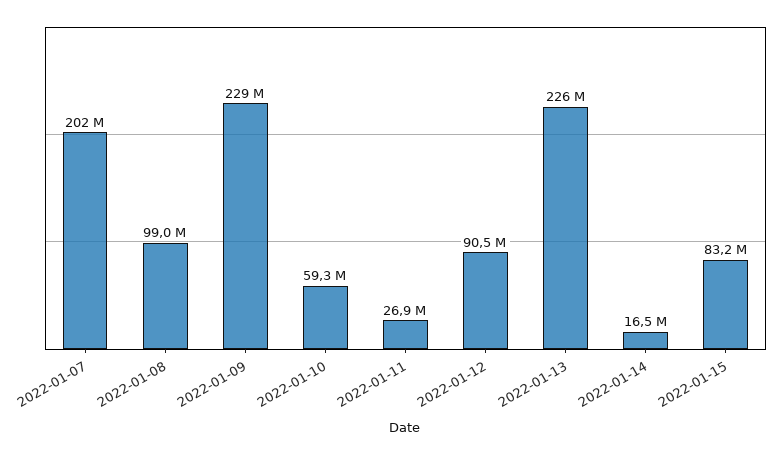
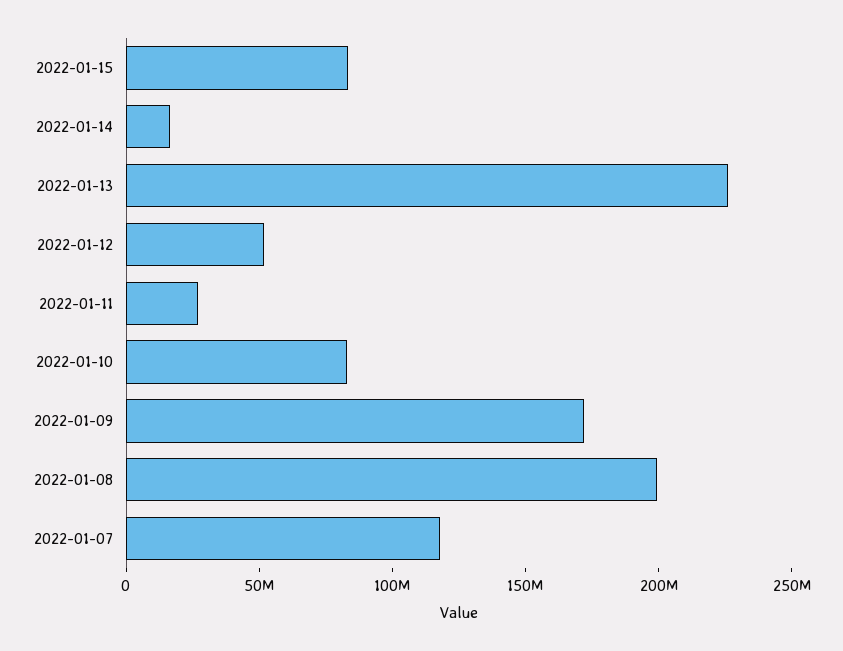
  {
-   "2022-01-07": 202000000,
+   "2022-01-07": 120000000,
-   "2022-01-08": 99000000,
+   "2022-01-08": 200000000,
-   "2022-01-09": 229000000,
+   "2022-01-09": 170000000,
-   "2022-01-10": 59300000,
+   "2022-01-10": 80000000,
    "2022-01-11": 26900000,
-   "2022-01-12": 90500000,
+   "2022-01-12": 50000000,
    "2022-01-13": 226000000,
    "2022-01-14": 16500000,
    "2022-01-15": 83200000
  }

